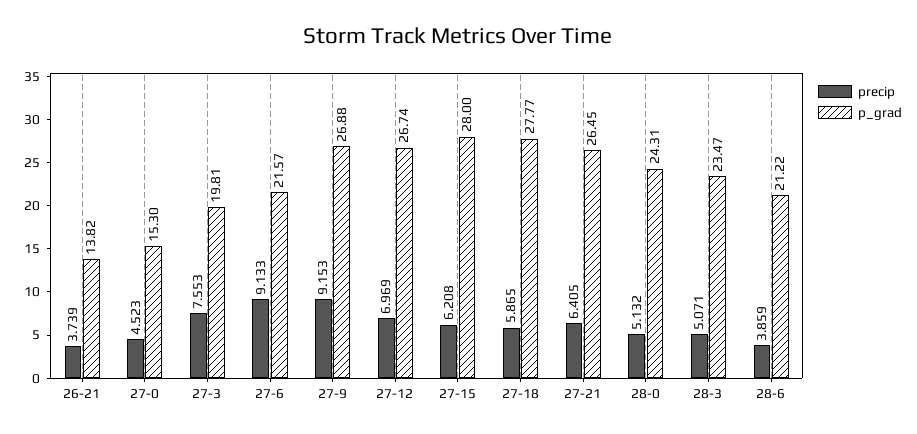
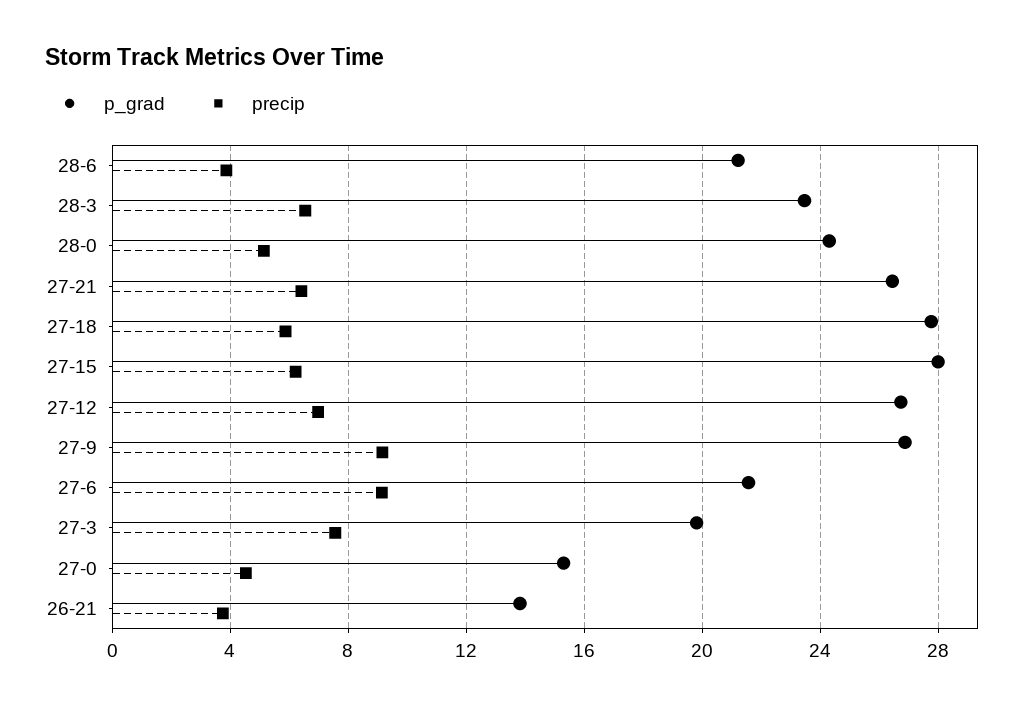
  {
    "precip": {
      "26-21": 3.739,
      "27-0": 4.523,
      "27-3": 7.553,
      "27-6": 9.133,
      "27-9": 9.153,
      "27-12": 6.969,
      "27-15": 6.208,
      "27-18": 5.865,
      "27-21": 6.405,
      "28-0": 5.132,
-     "28-3": 5.071,
+     "28-3": 6.5,
      "28-6": 3.859
    },
    "p_grad": {
      "26-21": 13.82,
      "27-0": 15.3,
      "27-3": 19.81,
      "27-6": 21.57,
      "27-9": 26.88,
      "27-12": 26.74,
      "27-15": 28,
      "27-18": 27.77,
      "27-21": 26.45,
      "28-0": 24.31,
      "28-3": 23.47,
      "28-6": 21.22
    }
  }

